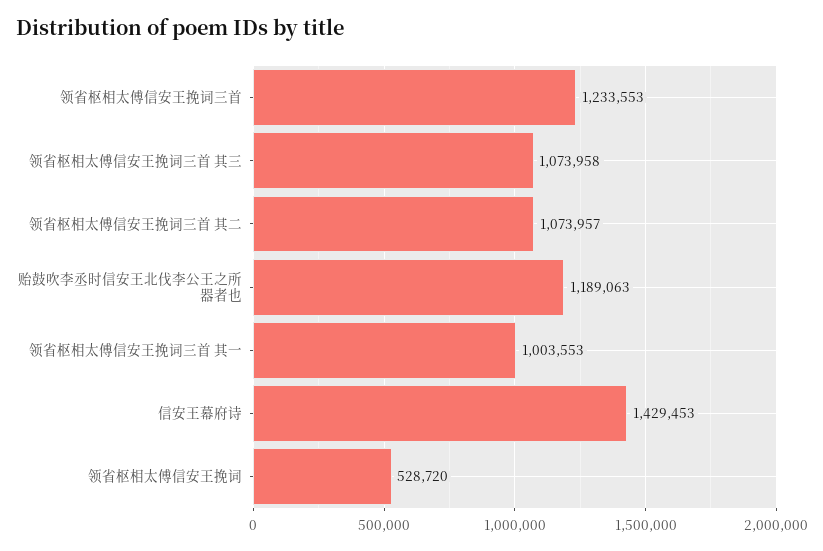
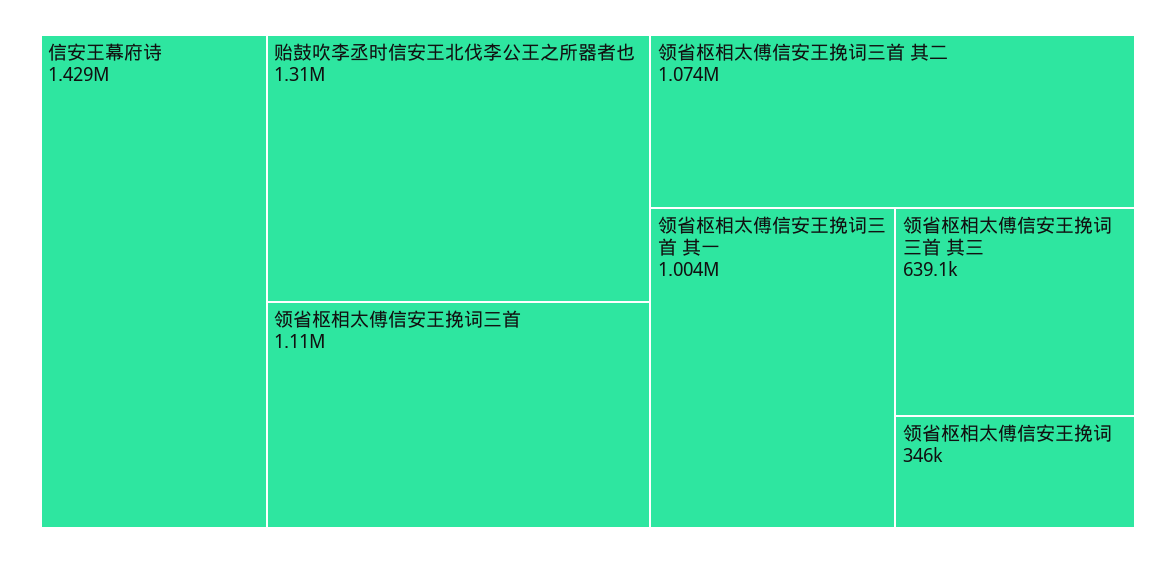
  {
-   "领省枢相太傅信安王挽词三首": 1233553,
+   "领省枢相太傅信安王挽词三首": 1110000,
-   "领省枢相太傅信安王挽词三首 其三": 1073958,
+   "领省枢相太傅信安王挽词三首 其三": 639100,
    "领省枢相太傅信安王挽词三首 其二": 1073957,
-   "贻鼓吹李丞时信安王北伐李公王之所器者也": 1189063,
+   "贻鼓吹李丞时信安王北伐李公王之所器者也": 1310000,
    "领省枢相太傅信安王挽词三首 其一": 1003553,
    "信安王幕府诗": 1429453,
-   "领省枢相太傅信安王挽词": 528720
+   "领省枢相太傅信安王挽词": 346000
  }

